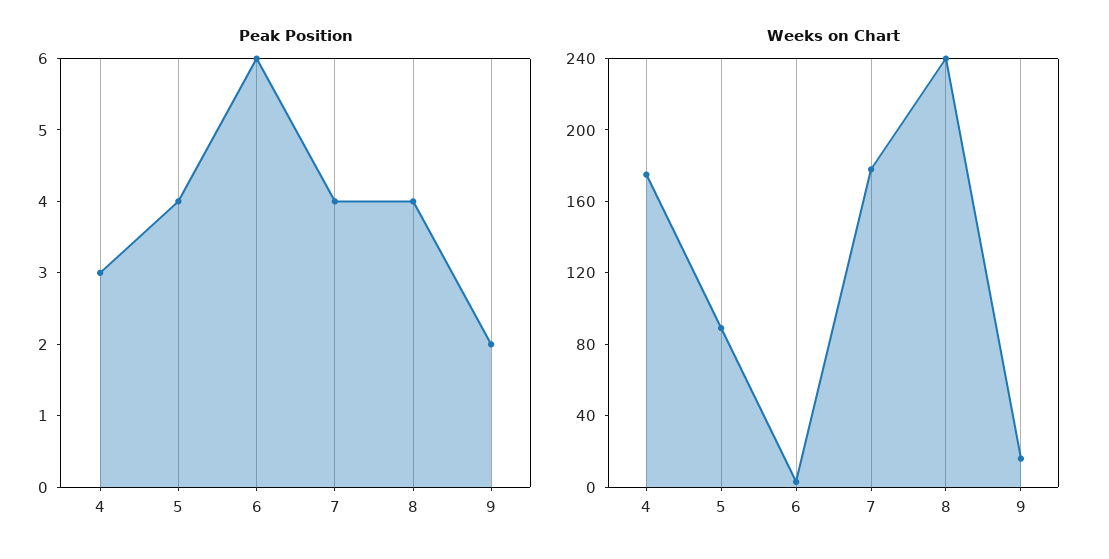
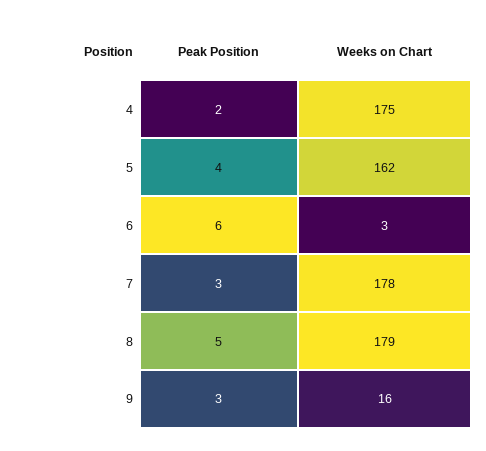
  {
    "Peak Position": {
-     "4": 3,
+     "4": 2,
      "5": 4,
      "6": 6,
-     "7": 4,
+     "7": 3,
-     "8": 4,
+     "8": 5,
-     "9": 2
+     "9": 3
    },
    "Weeks on Chart": {
      "4": 175,
-     "5": 90,
+     "5": 162,
      "6": 3,
      "7": 178,
-     "8": 240,
+     "8": 179,
      "9": 16
    }
  }

